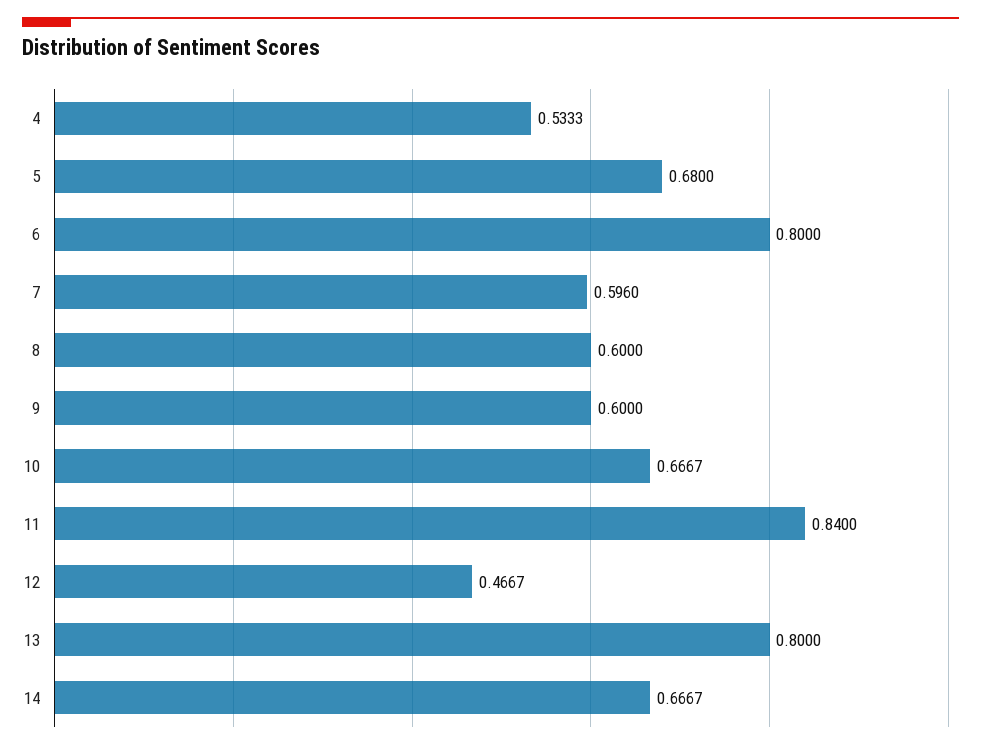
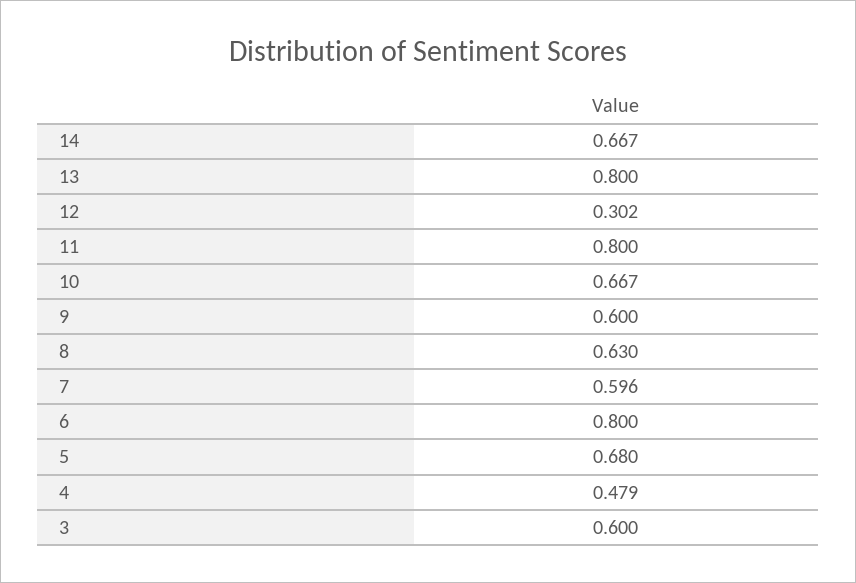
  {
-   "4": 0.5333,
+   "4": 0.479,
    "5": 0.68,
    "6": 0.8,
    "7": 0.596,
-   "8": 0.6,
+   "8": 0.63,
    "9": 0.6,
    "10": 0.6667,
-   "11": 0.84,
+   "11": 0.8,
-   "12": 0.4667,
+   "12": 0.302,
    "13": 0.8,
-   "14": 0.6667
+   "14": 0.6667,
+   "3": 0.6
  }

